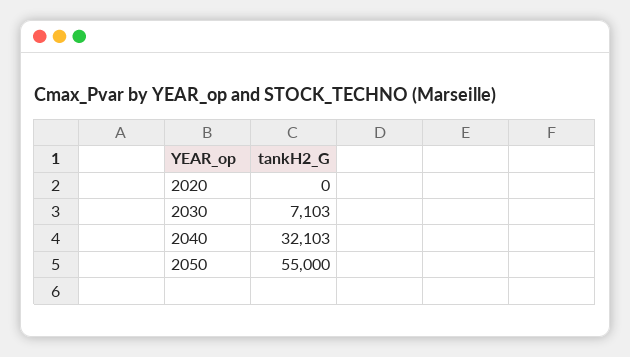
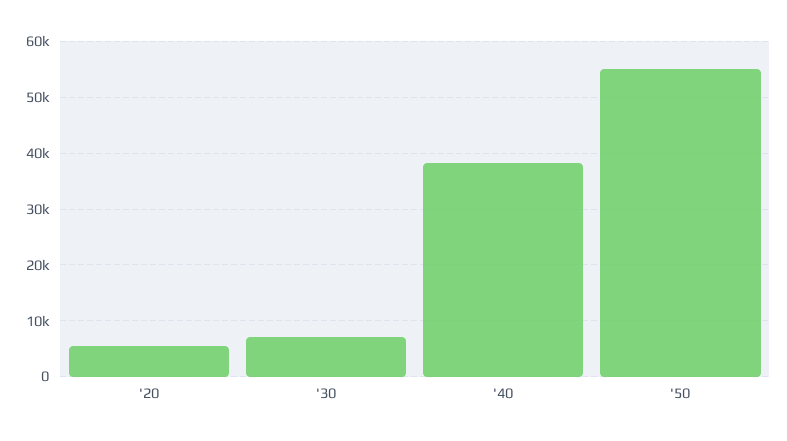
  {
-   "2020": 0,
+   "2020": 6000,
    "2030": 7103,
-   "2040": 32103,
+   "2040": 38000,
    "2050": 55000
  }

